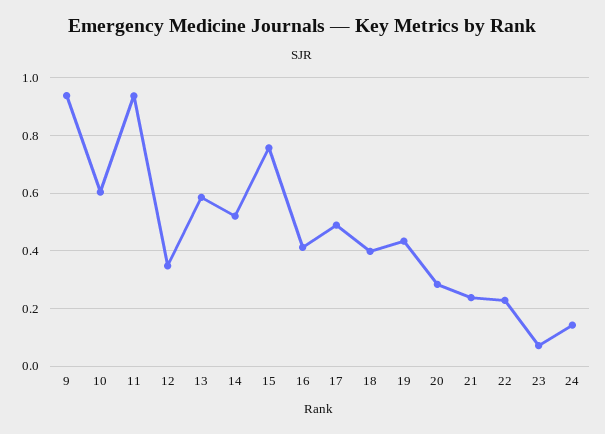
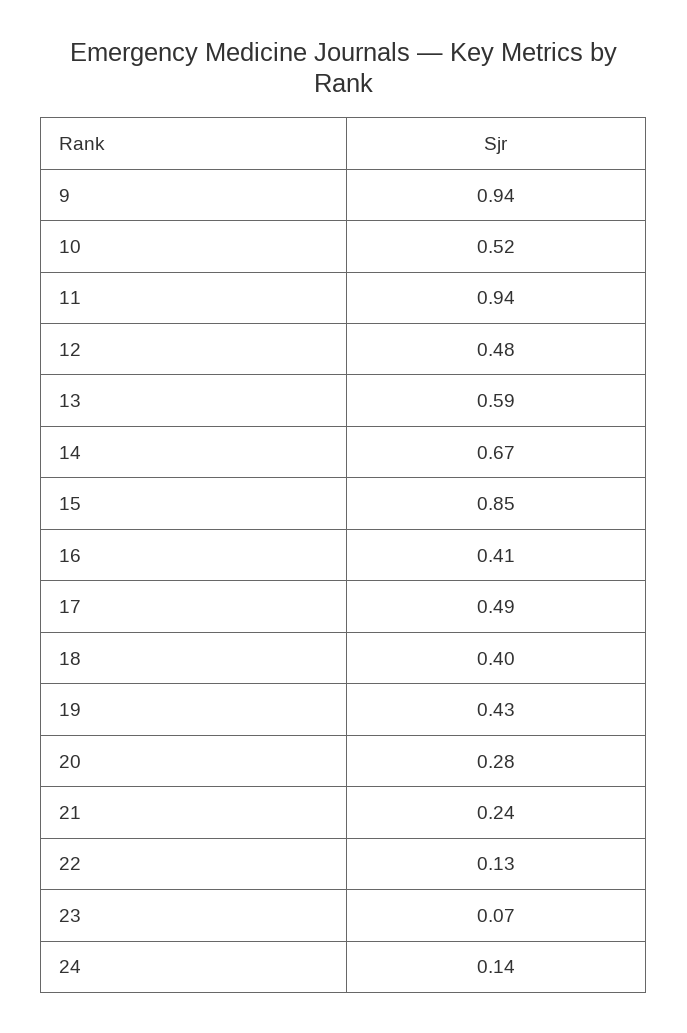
  {
    "9": 0.94,
-   "10": 0.6,
+   "10": 0.52,
    "11": 0.94,
-   "12": 0.35,
+   "12": 0.48,
    "13": 0.59,
-   "14": 0.525,
+   "14": 0.67,
-   "15": 0.75,
+   "15": 0.85,
    "16": 0.41,
    "17": 0.49,
    "18": 0.4,
    "19": 0.43,
    "20": 0.28,
    "21": 0.24,
-   "22": 0.225,
+   "22": 0.13,
    "23": 0.07,
    "24": 0.14
  }

